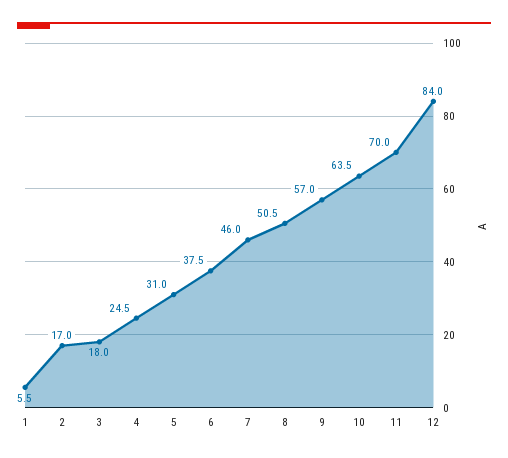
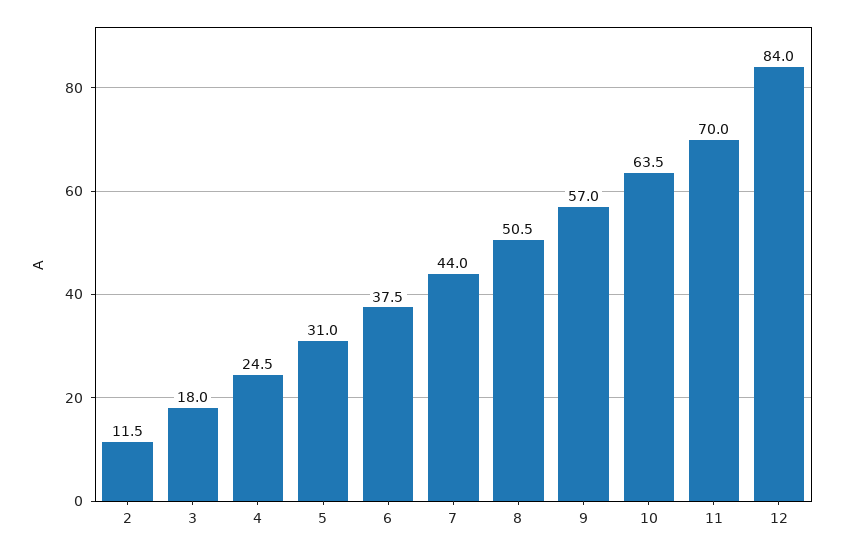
  {
-   "1": 5.5,
-   "2": 17,
+   "2": 11.5,
    "3": 18,
    "4": 24.5,
    "5": 31,
    "6": 37.5,
-   "7": 46,
+   "7": 44,
    "8": 50.5,
    "9": 57,
    "10": 63.5,
    "11": 70,
    "12": 84
  }

